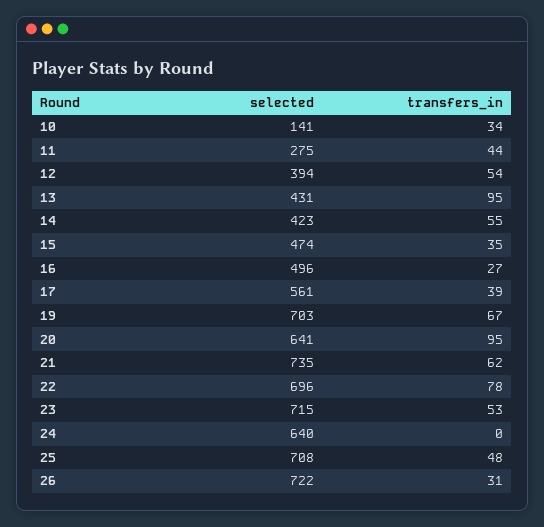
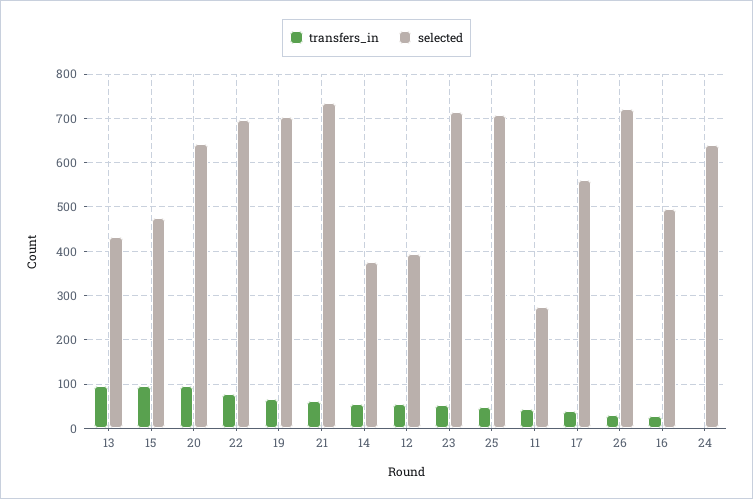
  {
    "selected": {
-     "10": 141,
      "11": 275,
      "12": 394,
      "13": 431,
-     "14": 423,
+     "14": 380,
      "15": 474,
      "16": 496,
      "17": 561,
      "19": 703,
      "20": 641,
      "21": 735,
      "22": 696,
      "23": 715,
      "24": 640,
      "25": 708,
      "26": 722
    },
    "transfers_in": {
-     "10": 34,
      "11": 44,
      "12": 54,
      "13": 95,
      "14": 55,
-     "15": 35,
+     "15": 100,
      "16": 27,
      "17": 39,
      "19": 67,
      "20": 95,
      "21": 62,
      "22": 78,
      "23": 53,
      "24": 0,
      "25": 48,
      "26": 31
    }
  }

